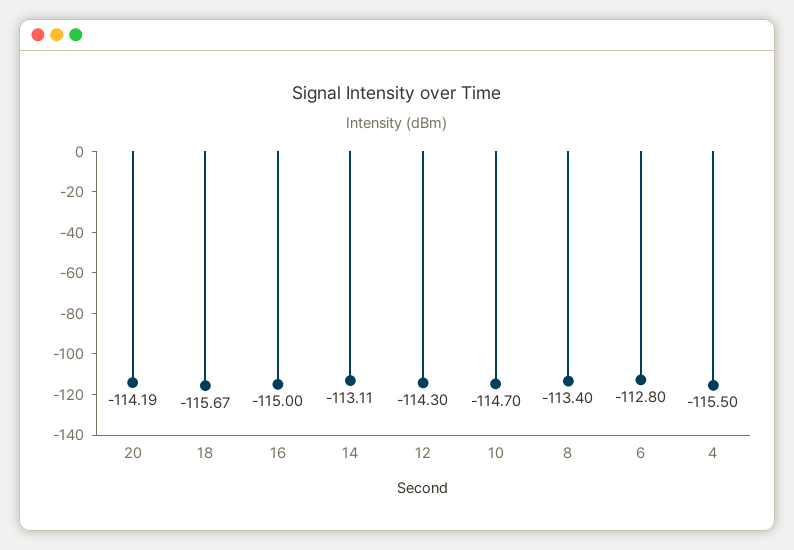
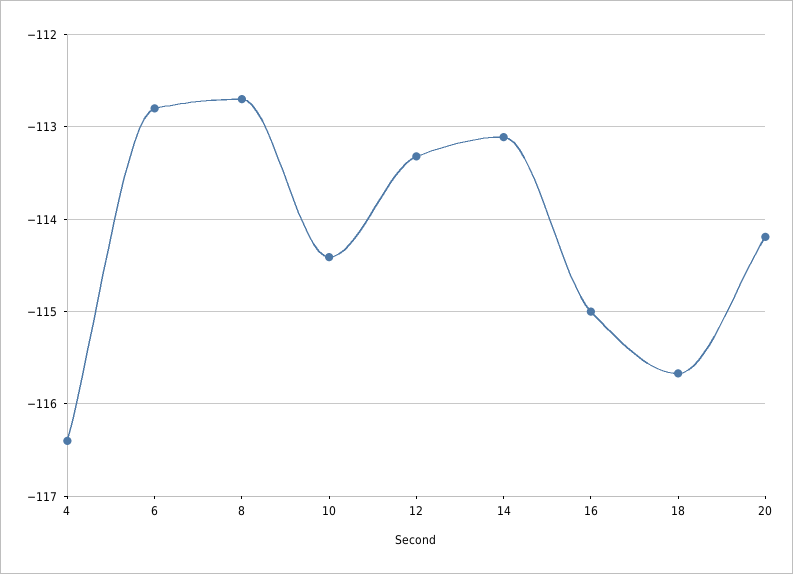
  {
    "20": -114.19,
    "18": -115.67,
    "16": -115,
    "14": -113.11,
-   "12": -114.3,
+   "12": -113.3,
-   "10": -114.7,
+   "10": -114.4,
-   "8": -113.4,
+   "8": -112.7,
    "6": -112.8,
-   "4": -115.5
+   "4": -116.4
  }

